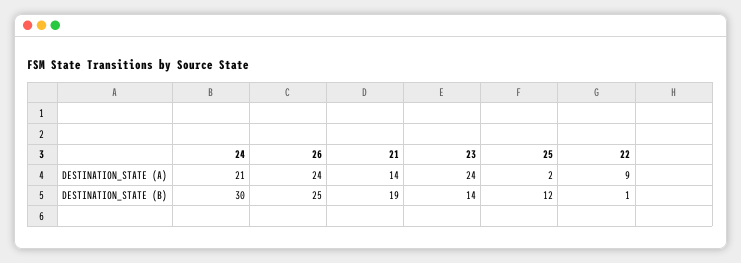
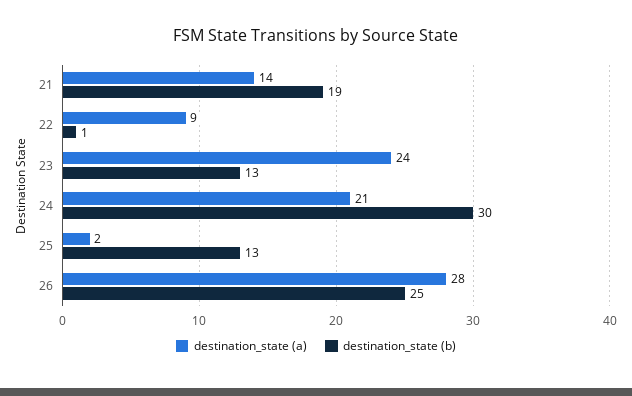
  {
    "DESTINATION_STATE (A)": {
      "24": 21,
-     "26": 24,
+     "26": 28,
      "21": 14,
      "23": 24,
      "25": 2,
      "22": 9
    },
    "DESTINATION_STATE (B)": {
      "24": 30,
      "26": 25,
      "21": 19,
-     "23": 14,
+     "23": 13,
-     "25": 12,
+     "25": 13,
      "22": 1
    }
  }

